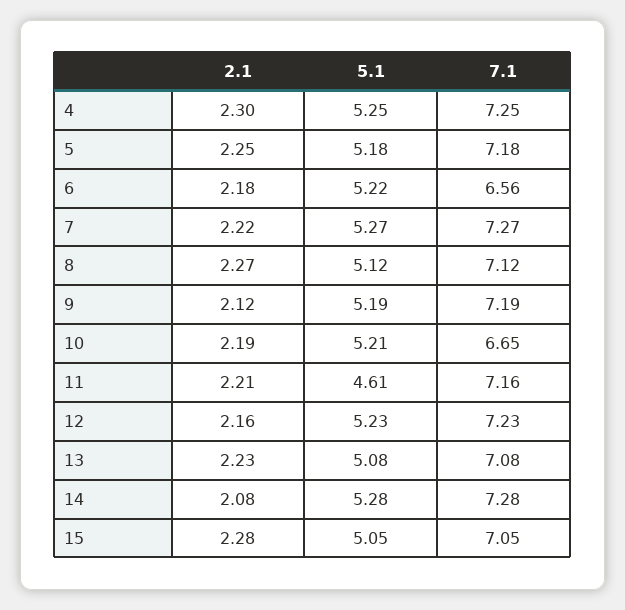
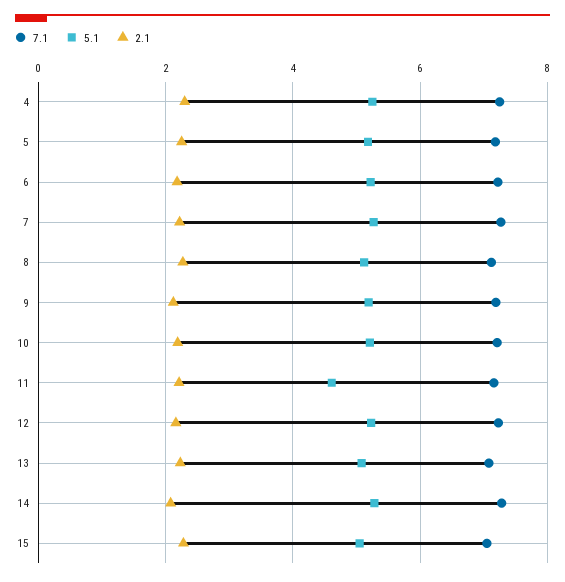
  {
    "2.1": {
      "4": 2.3,
      "5": 2.25,
      "6": 2.18,
      "7": 2.22,
      "8": 2.27,
      "9": 2.12,
      "10": 2.19,
      "11": 2.21,
      "12": 2.16,
      "13": 2.23,
      "14": 2.08,
      "15": 2.28
    },
    "5.1": {
      "4": 5.25,
      "5": 5.18,
      "6": 5.22,
      "7": 5.27,
      "8": 5.12,
      "9": 5.19,
      "10": 5.21,
      "11": 4.61,
      "12": 5.23,
      "13": 5.08,
      "14": 5.28,
      "15": 5.05
    },
    "7.1": {
      "4": 7.25,
      "5": 7.18,
-     "6": 6.56,
+     "6": 7.2,
      "7": 7.27,
      "8": 7.12,
      "9": 7.19,
-     "10": 6.65,
+     "10": 7.2,
      "11": 7.16,
      "12": 7.23,
      "13": 7.08,
      "14": 7.28,
      "15": 7.05
    }
  }

